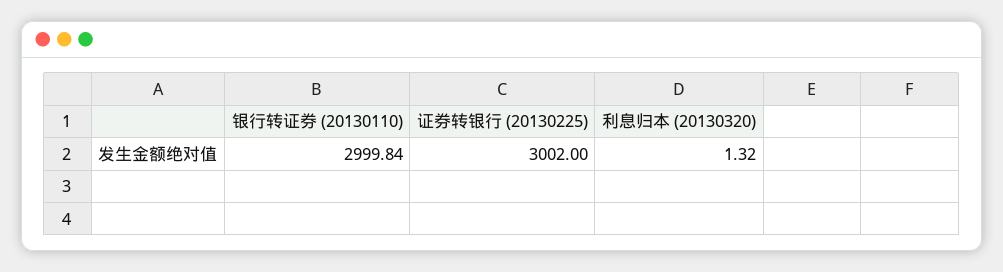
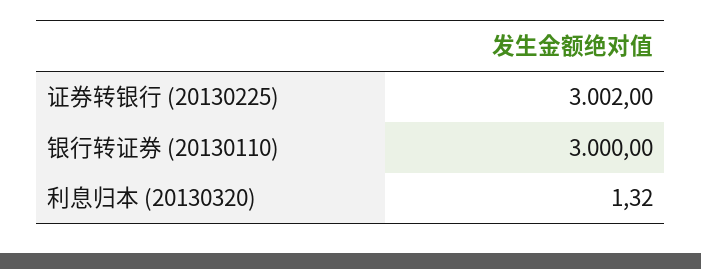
  {
-   "银行转证券 (20130110)": 2999.84,
+   "银行转证券 (20130110)": 3000,
    "证券转银行 (20130225)": 3002,
    "利息归本 (20130320)": 1.32
  }

